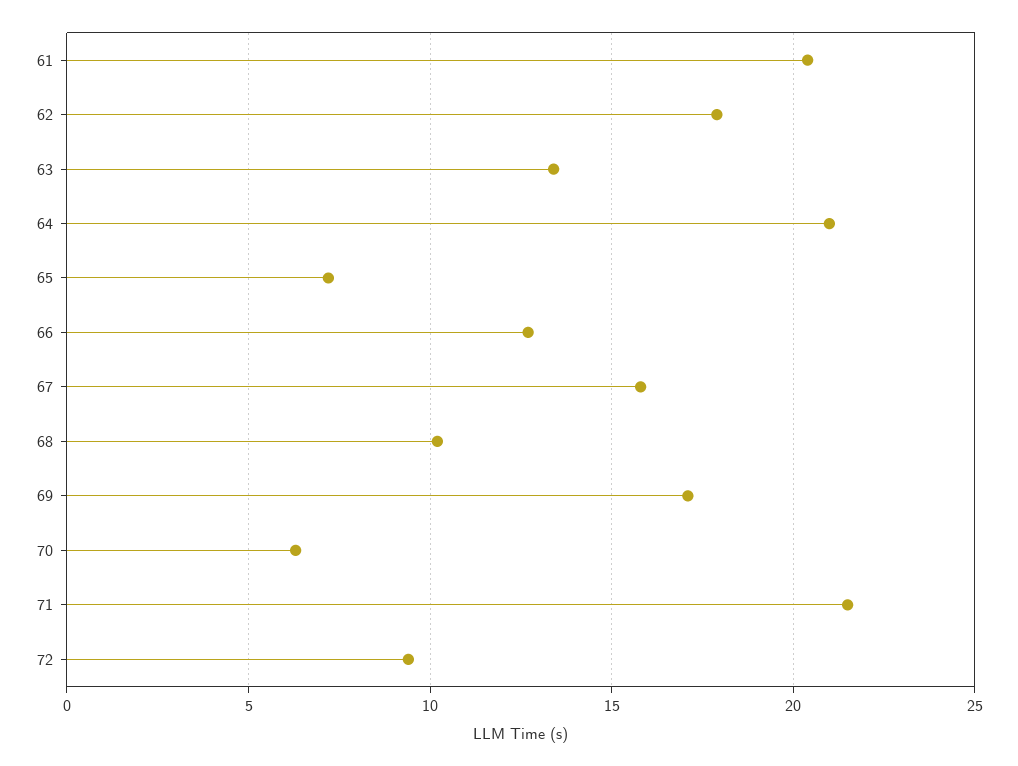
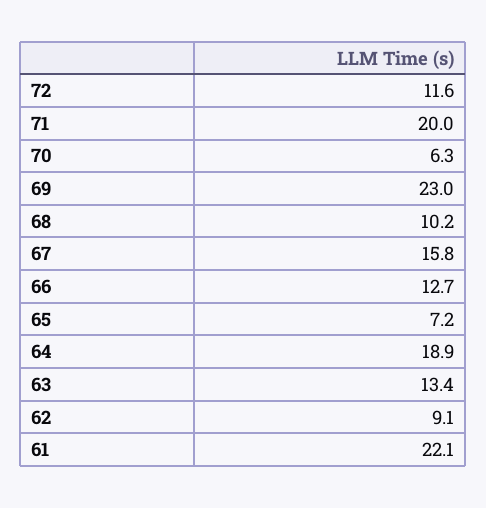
  {
-   "61": 20.5,
+   "61": 22.1,
-   "62": 18,
+   "62": 9.1,
    "63": 13.4,
-   "64": 21,
+   "64": 18.9,
    "65": 7.2,
    "66": 12.7,
    "67": 15.8,
    "68": 10.2,
-   "69": 17,
+   "69": 23,
    "70": 6.3,
-   "71": 21.5,
+   "71": 20,
-   "72": 9.5
+   "72": 11.6
  }

